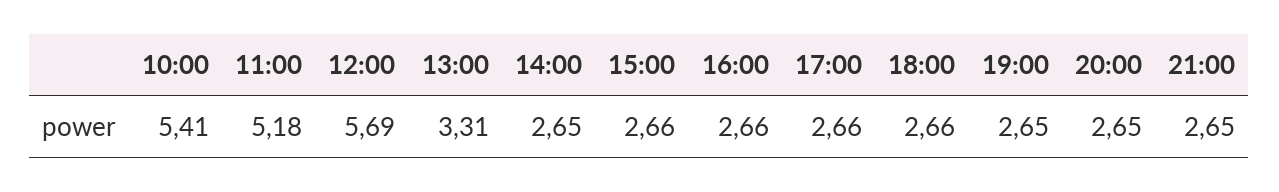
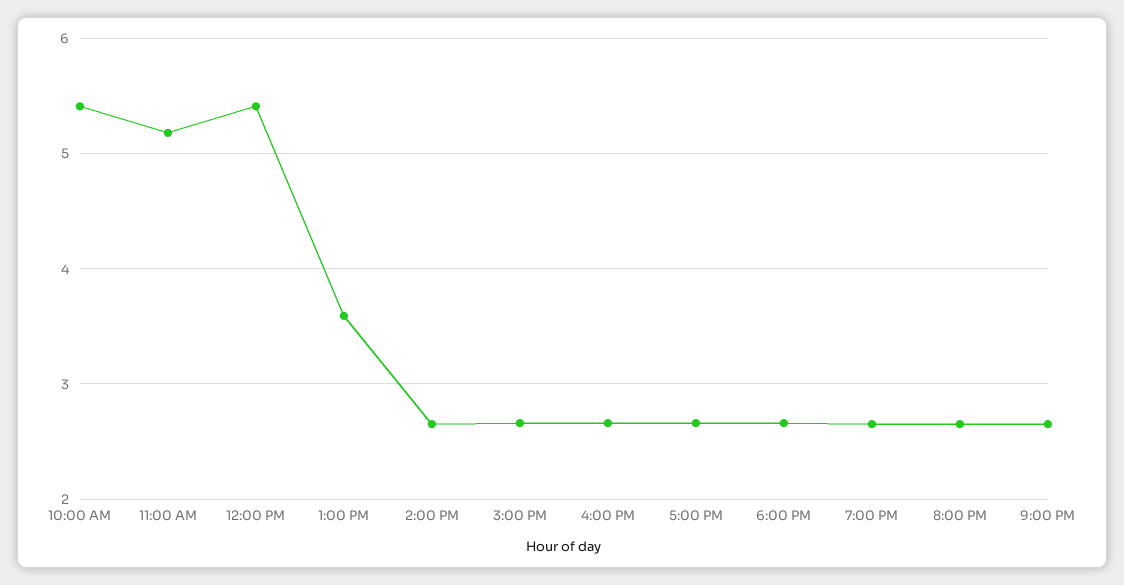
  {
    "10:00": 5.41,
    "11:00": 5.18,
-   "12:00": 5.69,
+   "12:00": 5.4,
-   "13:00": 3.31,
+   "13:00": 3.6,
    "14:00": 2.65,
    "15:00": 2.66,
    "16:00": 2.66,
    "17:00": 2.66,
    "18:00": 2.66,
    "19:00": 2.65,
    "20:00": 2.65,
    "21:00": 2.65
  }

